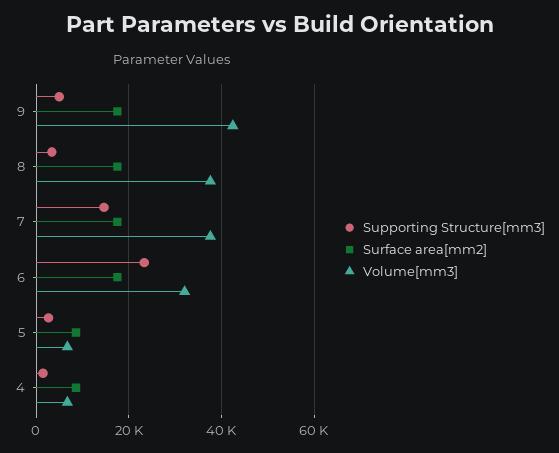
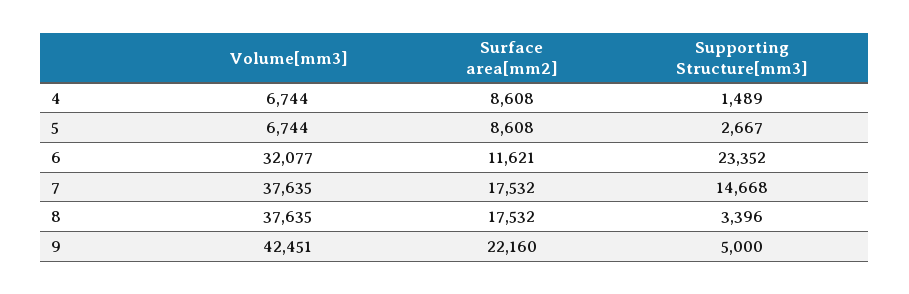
  {
    "Supporting Structure[mm3]": {
      "9": 5000,
      "8": 3396,
      "7": 14668,
      "6": 23352,
      "5": 2667,
      "4": 1489
    },
    "Surface area[mm2]": {
-     "9": 18000,
+     "9": 22160,
      "8": 17532,
      "7": 17532,
-     "6": 18000,
+     "6": 11621,
      "5": 8608,
      "4": 8608
    },
    "Volume[mm3]": {
      "9": 42451,
      "8": 37635,
      "7": 37635,
      "6": 32077,
      "5": 6744,
      "4": 6744
    }
  }

